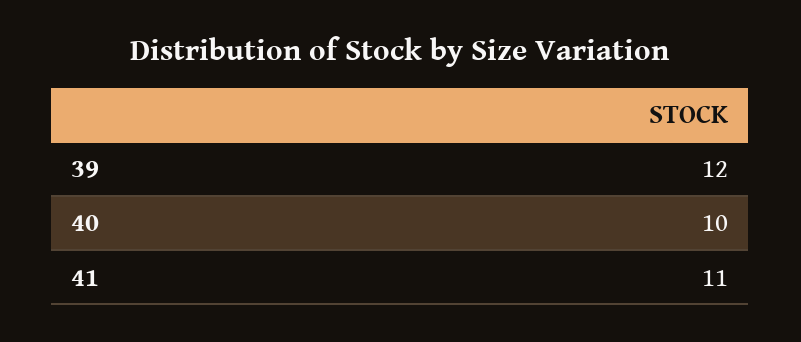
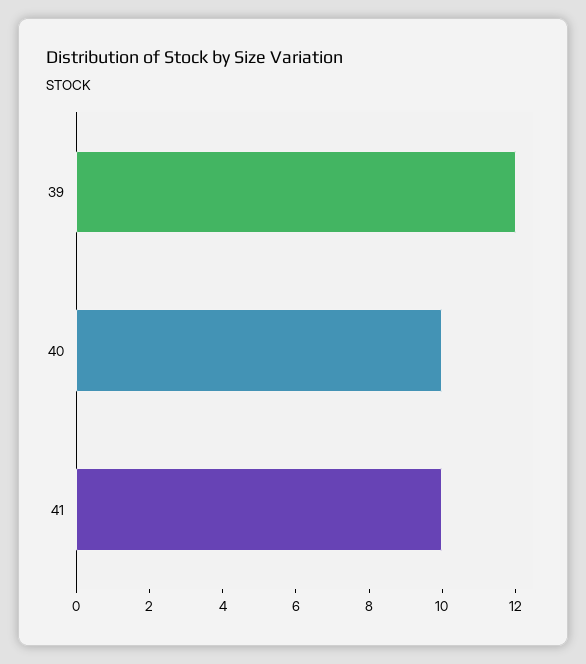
  {
    "39": 12,
    "40": 10,
-   "41": 11
+   "41": 10
  }

